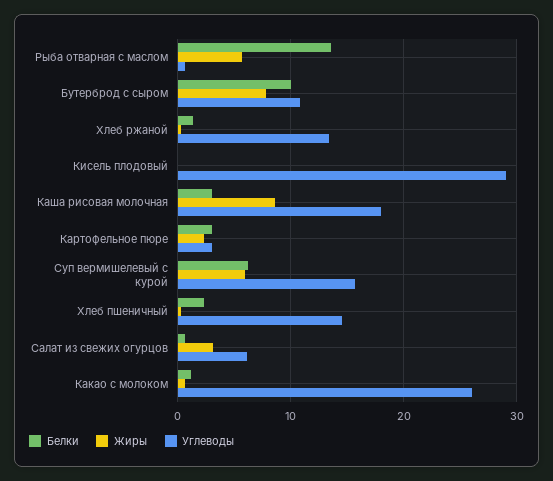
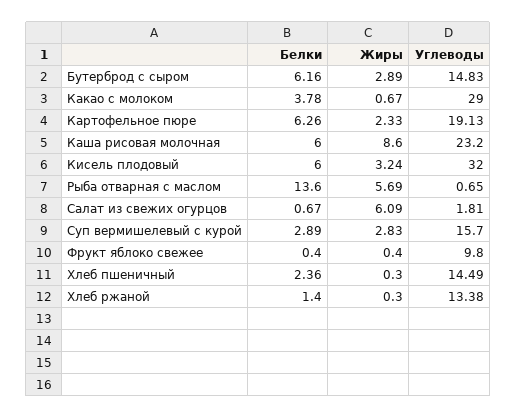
  {
    "Белки": {
      "Рыба отварная с маслом": 13.6,
-     "Бутерброд с сыром": 10,
+     "Бутерброд с сыром": 6.16,
      "Хлеб ржаной": 1.4,
-     "Кисель плодовый": 0,
+     "Кисель плодовый": 6,
-     "Каша рисовая молочная": 3,
+     "Каша рисовая молочная": 6,
-     "Картофельное пюре": 3,
+     "Картофельное пюре": 6.26,
-     "Суп вермишелевый с курой": 6,
+     "Суп вермишелевый с курой": 2.89,
      "Хлеб пшеничный": 2.36,
      "Салат из свежих огурцов": 0.67,
-     "Какао с молоком": 1
+     "Какао с молоком": 3.78,
+     "Фрукт яблоко свежее": 0.4
    },
    "Жиры": {
      "Рыба отварная с маслом": 5.69,
-     "Бутерброд с сыром": 8,
+     "Бутерброд с сыром": 2.89,
      "Хлеб ржаной": 0.3,
-     "Кисель плодовый": 0,
+     "Кисель плодовый": 3.24,
      "Каша рисовая молочная": 8.6,
      "Картофельное пюре": 2.33,
-     "Суп вермишелевый с курой": 6,
+     "Суп вермишелевый с курой": 2.83,
      "Хлеб пшеничный": 0.3,
-     "Салат из свежих огурцов": 3,
+     "Салат из свежих огурцов": 6.09,
-     "Какао с молоком": 0.67
+     "Какао с молоком": 0.67,
+     "Фрукт яблоко свежее": 0.4
    },
    "Углеводы": {
      "Рыба отварная с маслом": 0.65,
-     "Бутерброд с сыром": 11,
+     "Бутерброд с сыром": 14.83,
      "Хлеб ржаной": 13.38,
-     "Кисель плодовый": 29,
+     "Кисель плодовый": 32,
-     "Каша рисовая молочная": 18,
+     "Каша рисовая молочная": 23.2,
-     "Картофельное пюре": 3,
+     "Картофельное пюре": 19.13,
      "Суп вермишелевый с курой": 15.7,
      "Хлеб пшеничный": 14.49,
-     "Салат из свежих огурцов": 6,
+     "Салат из свежих огурцов": 1.81,
-     "Какао с молоком": 26
+     "Какао с молоком": 29,
+     "Фрукт яблоко свежее": 9.8
    }
  }

